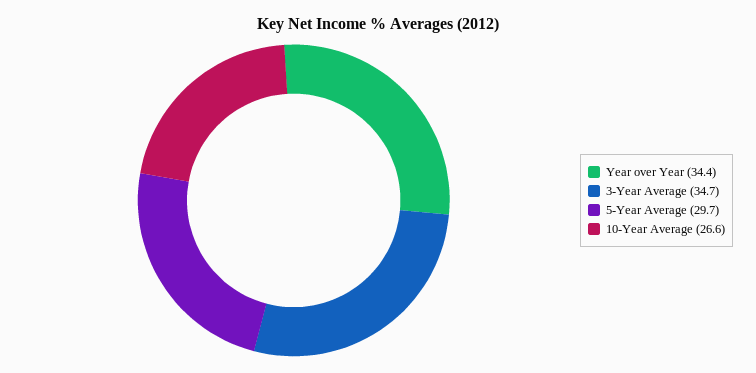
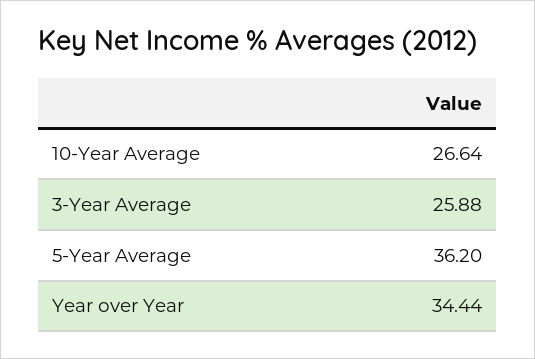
  {
    "Year over Year": 34.44,
-   "3-Year Average": 34.7,
+   "3-Year Average": 25.88,
-   "5-Year Average": 29.7,
+   "5-Year Average": 36.2,
    "10-Year Average": 26.64
  }

